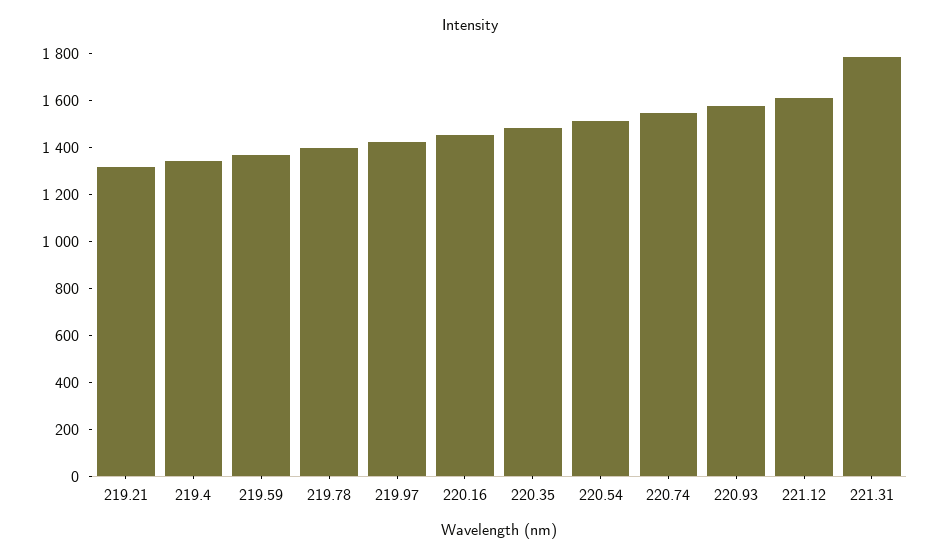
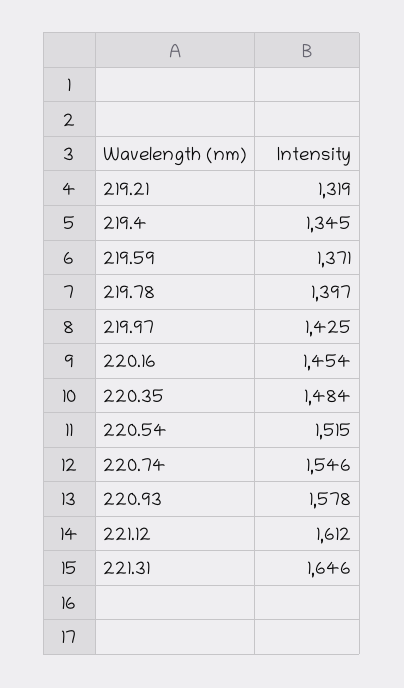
  {
    "219.21": 1319,
    "219.4": 1345,
    "219.59": 1371,
    "219.78": 1397,
    "219.97": 1425,
    "220.16": 1454,
    "220.35": 1484,
    "220.54": 1515,
    "220.74": 1546,
    "220.93": 1578,
    "221.12": 1612,
-   "221.31": 1800
+   "221.31": 1646
  }

